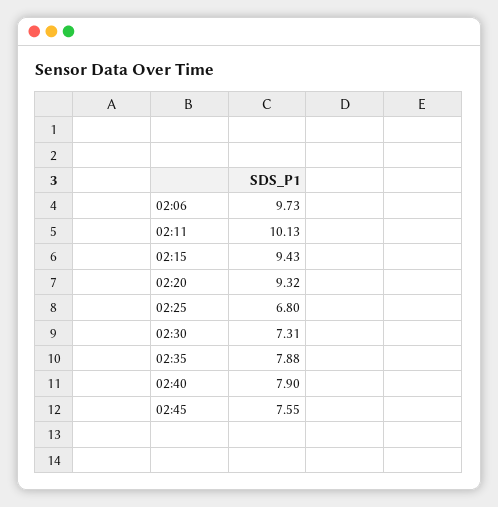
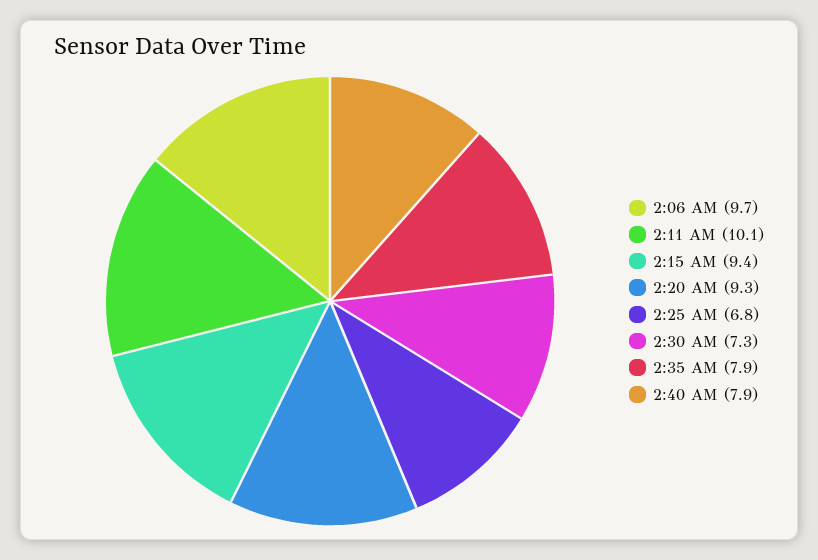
  {
    "02:06": 9.73,
    "02:11": 10.13,
    "02:15": 9.43,
    "02:20": 9.32,
    "02:25": 6.8,
    "02:30": 7.31,
    "02:35": 7.88,
-   "02:40": 7.9,
+   "02:40": 7.9
-   "02:45": 7.55
  }

